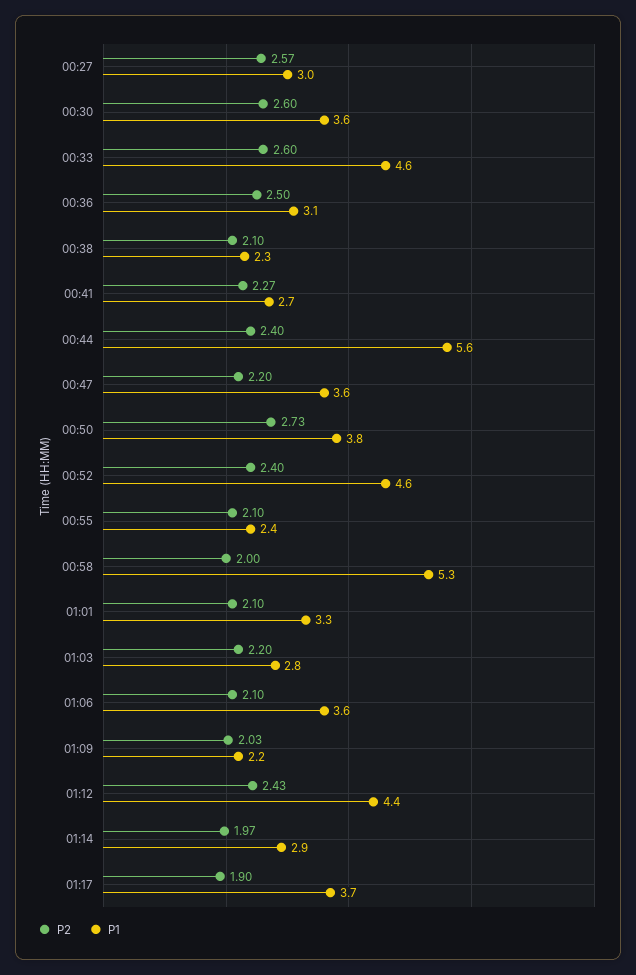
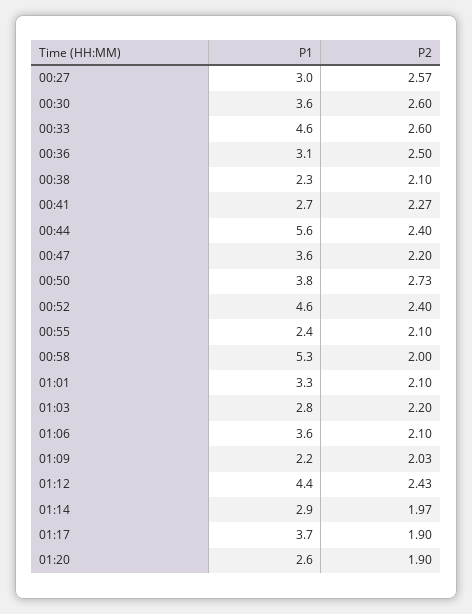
  {
    "P2": {
      "00:27": 2.57,
      "00:30": 2.6,
      "00:33": 2.6,
      "00:36": 2.5,
      "00:38": 2.1,
      "00:41": 2.27,
      "00:44": 2.4,
      "00:47": 2.2,
      "00:50": 2.73,
      "00:52": 2.4,
      "00:55": 2.1,
      "00:58": 2,
      "01:01": 2.1,
      "01:03": 2.2,
      "01:06": 2.1,
      "01:09": 2.03,
      "01:12": 2.43,
      "01:14": 1.97,
-     "01:17": 1.9
+     "01:17": 1.9,
+     "01:20": 1.9
    },
    "P1": {
      "00:27": 3,
      "00:30": 3.6,
      "00:33": 4.6,
      "00:36": 3.1,
      "00:38": 2.3,
      "00:41": 2.7,
      "00:44": 5.6,
      "00:47": 3.6,
      "00:50": 3.8,
      "00:52": 4.6,
      "00:55": 2.4,
      "00:58": 5.3,
      "01:01": 3.3,
      "01:03": 2.8,
      "01:06": 3.6,
      "01:09": 2.2,
      "01:12": 4.4,
      "01:14": 2.9,
-     "01:17": 3.7
+     "01:17": 3.7,
+     "01:20": 2.6
    }
  }

